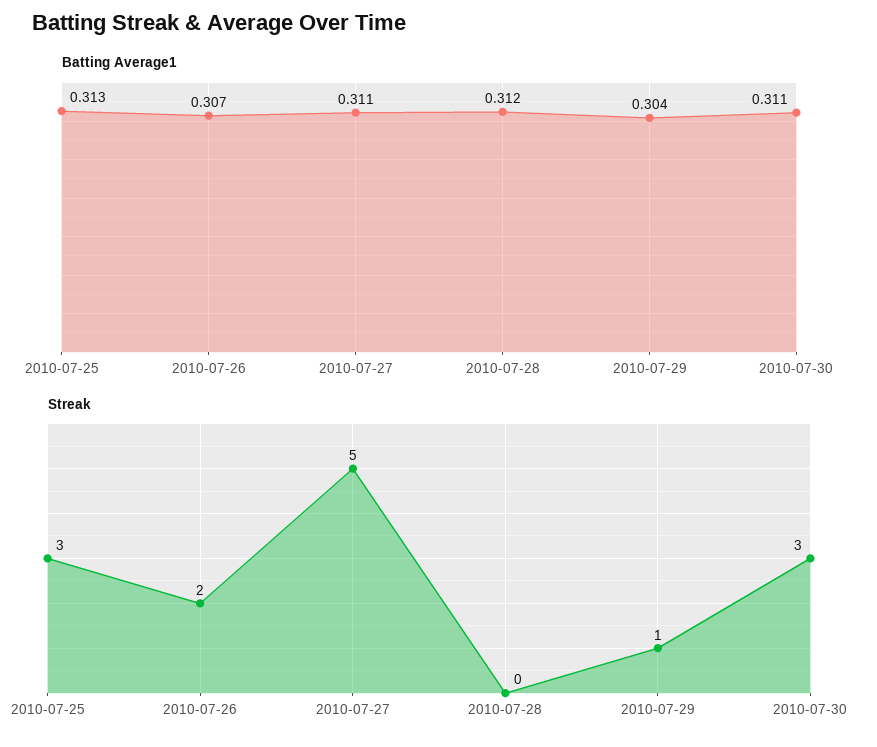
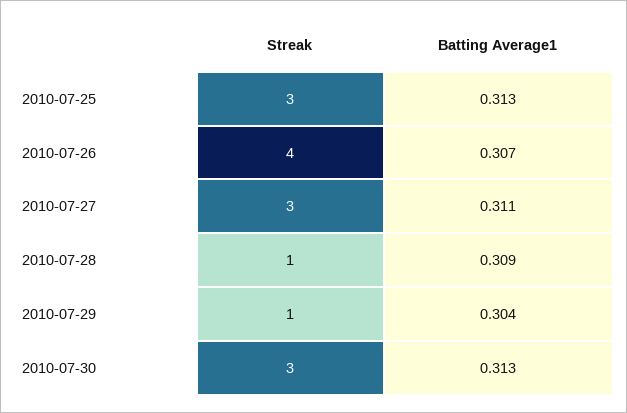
  {
    "Batting Average1": {
      "2010-07-25": 0.313,
      "2010-07-26": 0.307,
      "2010-07-27": 0.311,
-     "2010-07-28": 0.312,
+     "2010-07-28": 0.309,
      "2010-07-29": 0.304,
-     "2010-07-30": 0.311
+     "2010-07-30": 0.313
    },
    "Streak": {
      "2010-07-25": 3,
-     "2010-07-26": 2,
+     "2010-07-26": 4,
-     "2010-07-27": 5,
+     "2010-07-27": 3,
-     "2010-07-28": 0,
+     "2010-07-28": 1,
      "2010-07-29": 1,
      "2010-07-30": 3
    }
  }

